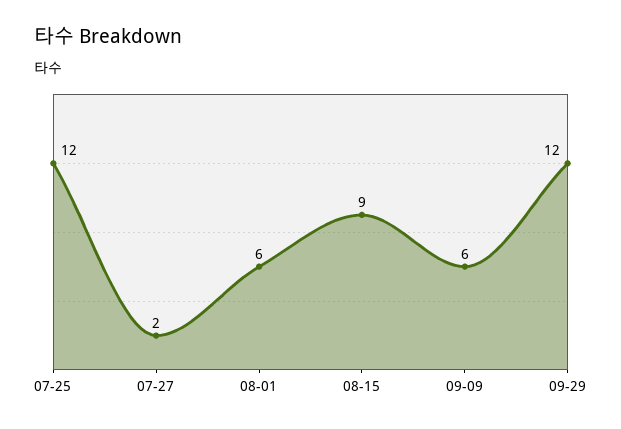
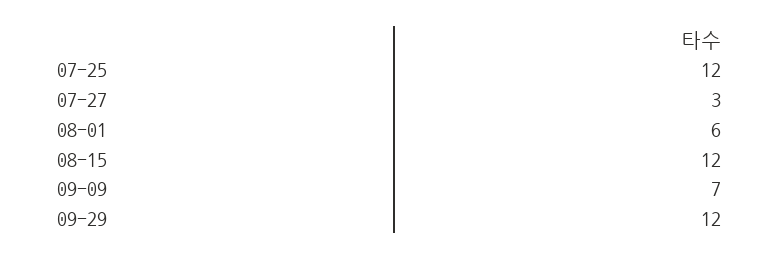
  {
    "07-25": 12,
-   "07-27": 2,
+   "07-27": 3,
    "08-01": 6,
-   "08-15": 9,
+   "08-15": 12,
-   "09-09": 6,
+   "09-09": 7,
    "09-29": 12
  }

